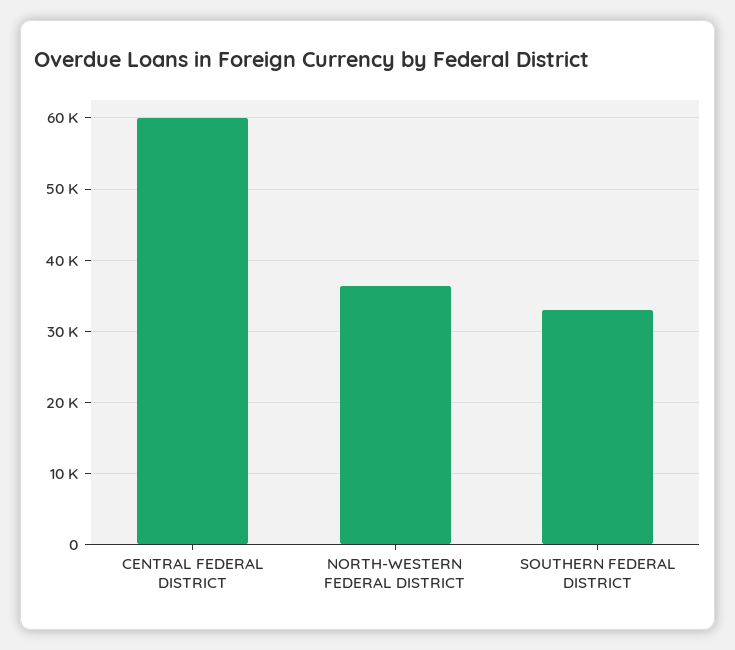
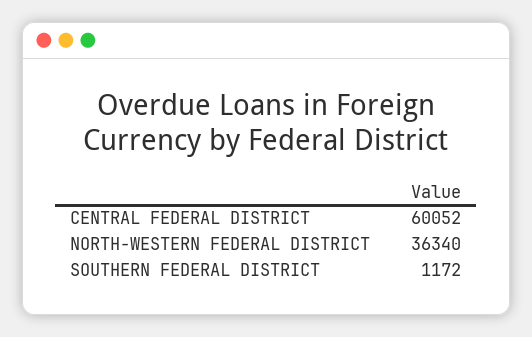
  {
    "CENTRAL FEDERAL DISTRICT": 60052,
    "NORTH-WESTERN FEDERAL DISTRICT": 36340,
-   "SOUTHERN FEDERAL DISTRICT": 33000
+   "SOUTHERN FEDERAL DISTRICT": 1172
  }

